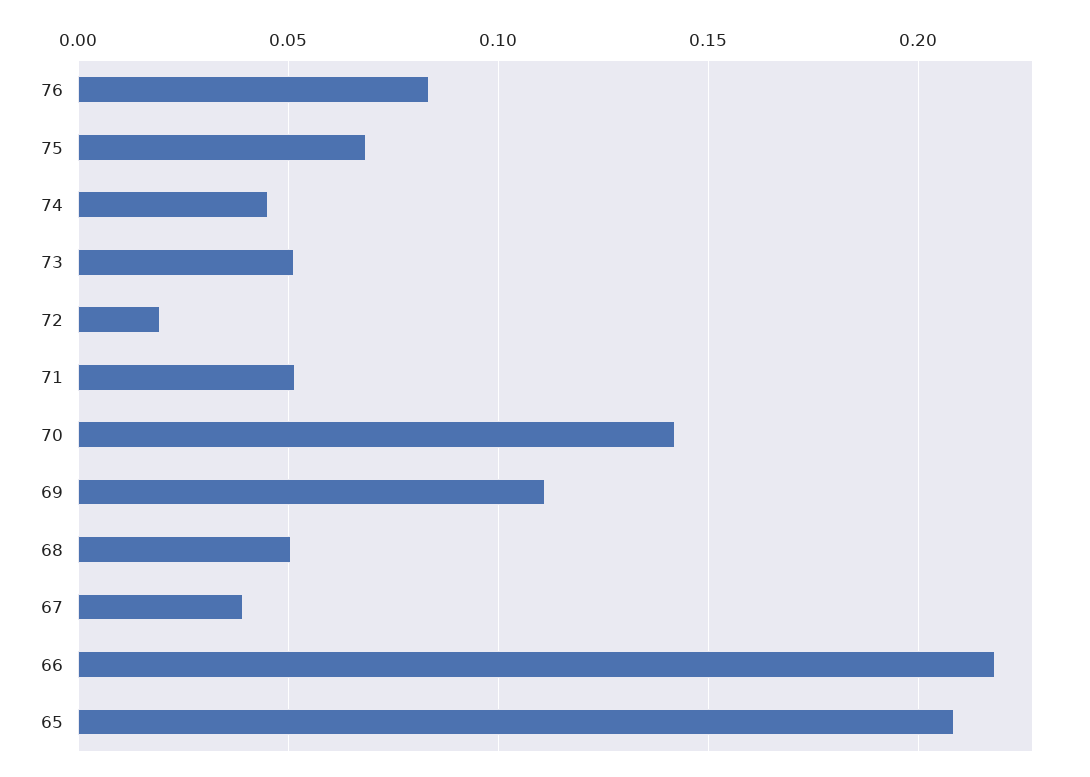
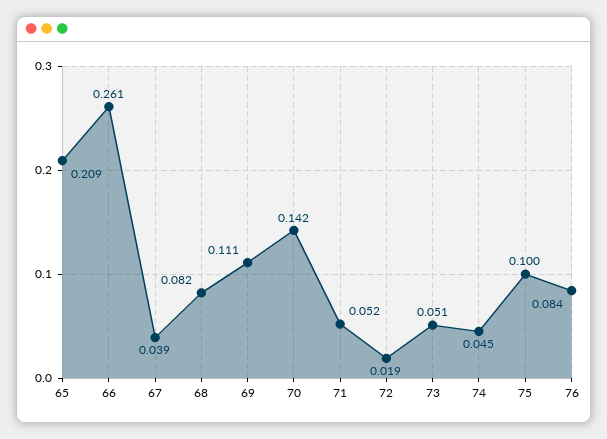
  {
    "76": 0.084,
-   "75": 0.07,
+   "75": 0.1,
    "74": 0.045,
    "73": 0.051,
    "72": 0.019,
    "71": 0.052,
    "70": 0.142,
    "69": 0.111,
-   "68": 0.05,
+   "68": 0.082,
    "67": 0.039,
-   "66": 0.22,
+   "66": 0.261,
    "65": 0.209
  }

